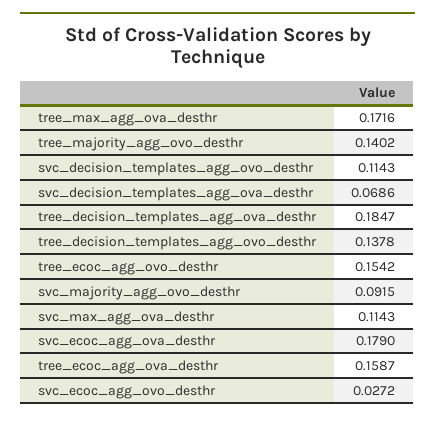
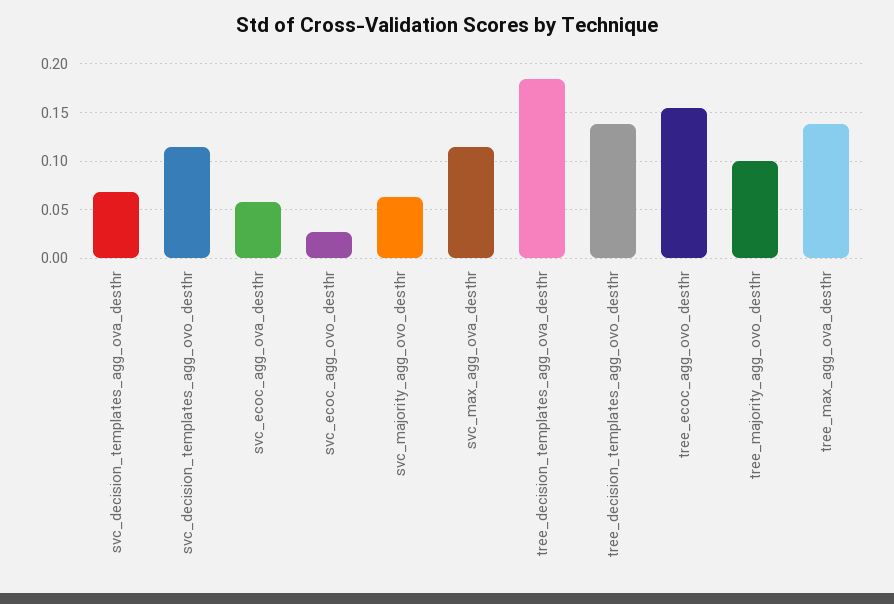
  {
-   "tree_max_agg_ova_desthr": 0.1716,
+   "tree_max_agg_ova_desthr": 0.14,
-   "tree_majority_agg_ovo_desthr": 0.1402,
+   "tree_majority_agg_ovo_desthr": 0.1,
    "svc_decision_templates_agg_ovo_desthr": 0.1143,
    "svc_decision_templates_agg_ova_desthr": 0.0686,
    "tree_decision_templates_agg_ova_desthr": 0.1847,
    "tree_decision_templates_agg_ovo_desthr": 0.1378,
    "tree_ecoc_agg_ovo_desthr": 0.1542,
-   "svc_majority_agg_ovo_desthr": 0.0915,
+   "svc_majority_agg_ovo_desthr": 0.06,
    "svc_max_agg_ova_desthr": 0.1143,
-   "svc_ecoc_agg_ova_desthr": 0.179,
+   "svc_ecoc_agg_ova_desthr": 0.06,
-   "tree_ecoc_agg_ova_desthr": 0.1587,
    "svc_ecoc_agg_ovo_desthr": 0.0272
  }

